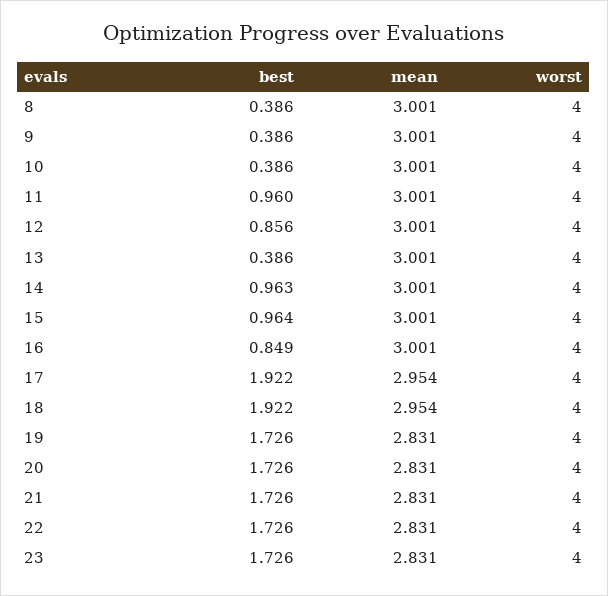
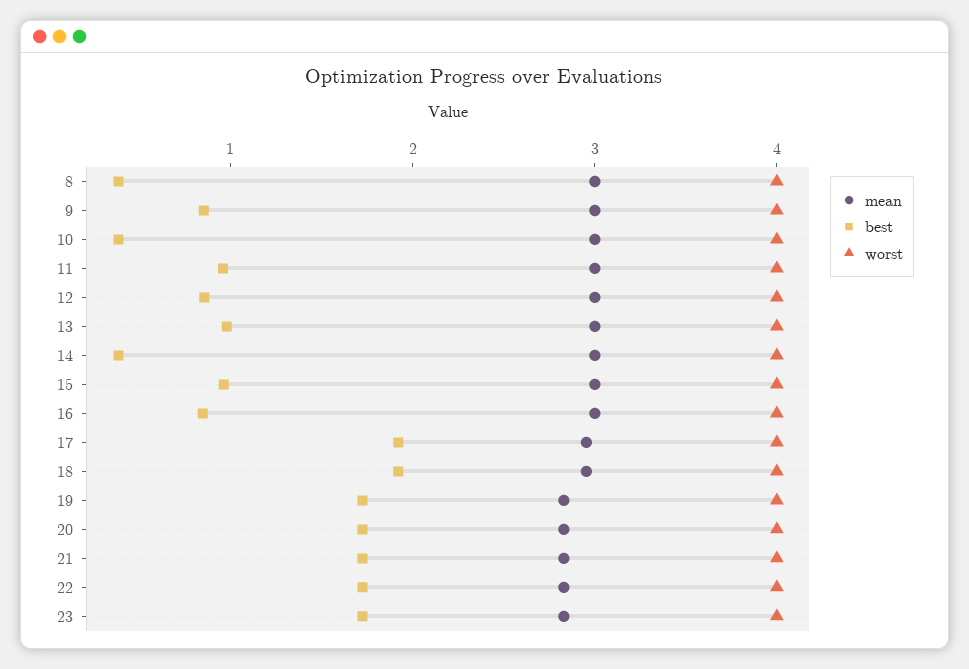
  {
    "best": {
      "8": 0.386,
-     "9": 0.386,
+     "9": 0.8,
      "10": 0.386,
      "11": 0.96,
      "12": 0.856,
-     "13": 0.386,
+     "13": 1,
-     "14": 0.963,
+     "14": 0.4,
      "15": 0.964,
      "16": 0.849,
      "17": 1.922,
      "18": 1.922,
      "19": 1.726,
      "20": 1.726,
      "21": 1.726,
      "22": 1.726,
      "23": 1.726
    },
    "mean": {
      "8": 3.001,
      "9": 3.001,
      "10": 3.001,
      "11": 3.001,
      "12": 3.001,
      "13": 3.001,
      "14": 3.001,
      "15": 3.001,
      "16": 3.001,
      "17": 2.954,
      "18": 2.954,
      "19": 2.831,
      "20": 2.831,
      "21": 2.831,
      "22": 2.831,
      "23": 2.831
    },
    "worst": {
      "8": 4,
      "9": 4,
      "10": 4,
      "11": 4,
      "12": 4,
      "13": 4,
      "14": 4,
      "15": 4,
      "16": 4,
      "17": 4,
      "18": 4,
      "19": 4,
      "20": 4,
      "21": 4,
      "22": 4,
      "23": 4
    }
  }

